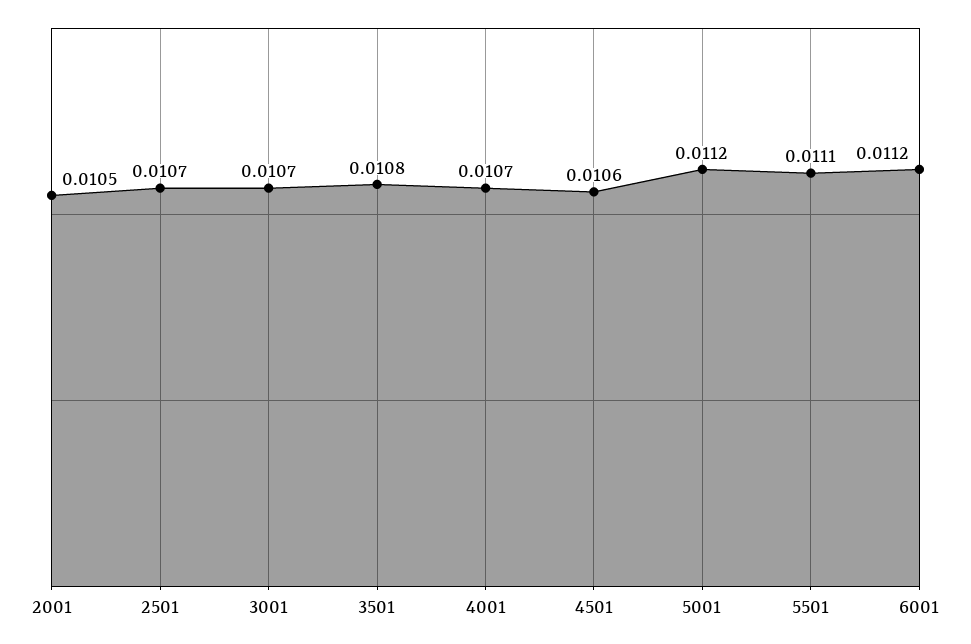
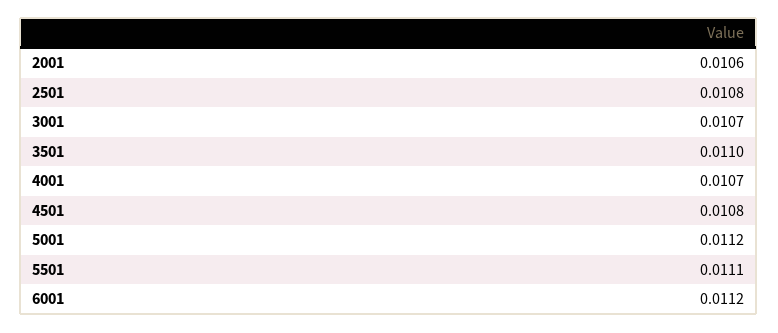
  {
-   "2001": 0.0105,
+   "2001": 0.0106,
-   "2501": 0.0107,
+   "2501": 0.0108,
    "3001": 0.0107,
-   "3501": 0.0108,
+   "3501": 0.011,
    "4001": 0.0107,
-   "4501": 0.0106,
+   "4501": 0.0108,
    "5001": 0.0112,
    "5501": 0.0111,
    "6001": 0.0112
  }

